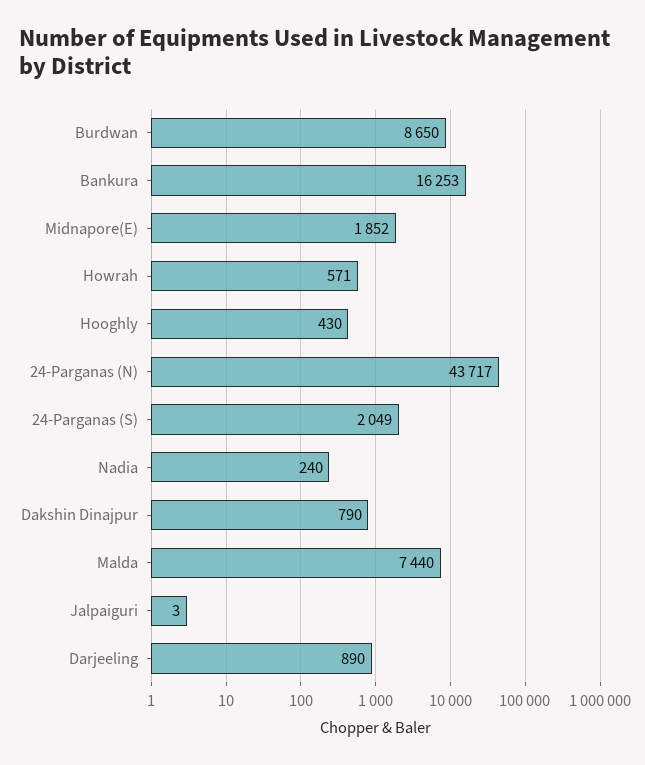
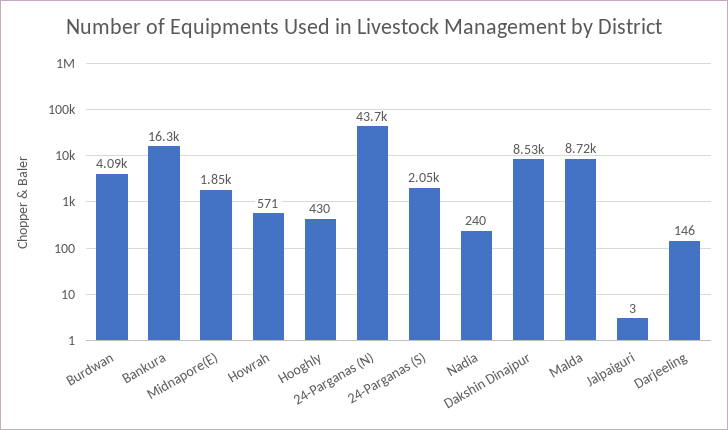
  {
-   "Burdwan": 8650,
+   "Burdwan": 4090,
    "Bankura": 16253,
    "Midnapore(E)": 1852,
    "Howrah": 571,
    "Hooghly": 430,
    "24-Parganas (N)": 43717,
    "24-Parganas (S)": 2049,
    "Nadia": 240,
-   "Dakshin Dinajpur": 790,
+   "Dakshin Dinajpur": 8530,
-   "Malda": 7440,
+   "Malda": 8720,
    "Jalpaiguri": 3,
-   "Darjeeling": 890
+   "Darjeeling": 146
  }

